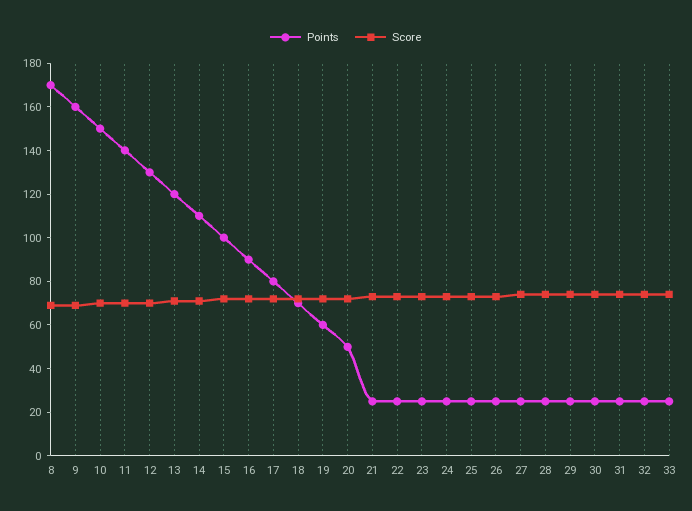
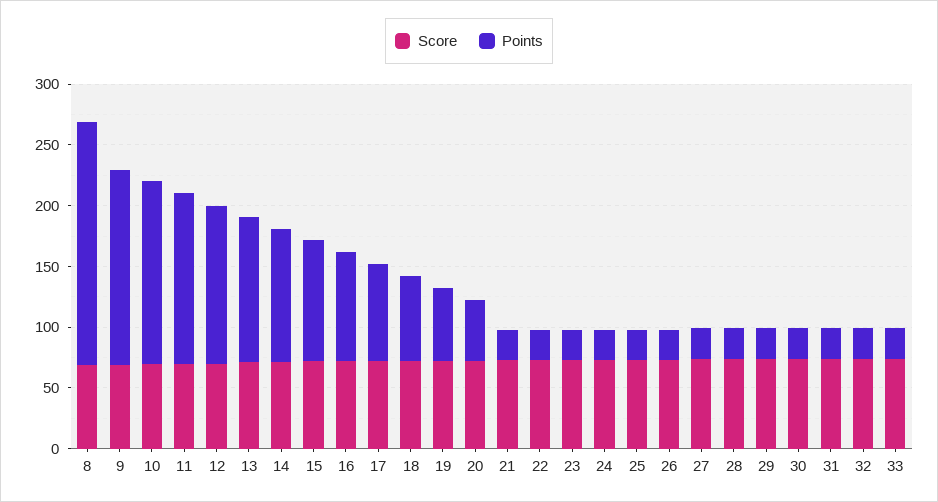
  {
    "Points": {
-     "8": 170,
+     "8": 200,
      "9": 160,
      "10": 150,
      "11": 140,
      "12": 130,
      "13": 120,
      "14": 110,
      "15": 100,
      "16": 90,
      "17": 80,
      "18": 70,
      "19": 60,
      "20": 50,
      "21": 25,
      "22": 25,
      "23": 25,
      "24": 25,
      "25": 25,
      "26": 25,
      "27": 25,
      "28": 25,
      "29": 25,
      "30": 25,
      "31": 25,
      "32": 25,
      "33": 25
    },
    "Score": {
      "8": 70,
      "9": 70,
      "10": 70,
      "11": 70,
      "12": 70,
      "13": 70,
      "14": 70,
      "15": 70,
      "16": 70,
      "17": 70,
      "18": 70,
      "19": 70,
      "20": 70,
      "21": 75,
      "22": 75,
      "23": 75,
      "24": 75,
      "25": 75,
      "26": 75,
      "27": 75,
      "28": 75,
      "29": 75,
      "30": 75,
      "31": 75,
      "32": 75,
      "33": 75
    }
  }

